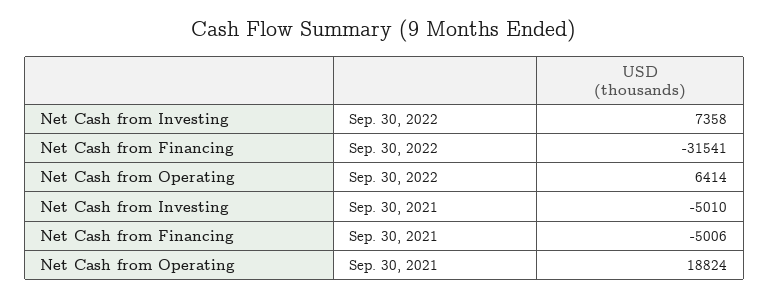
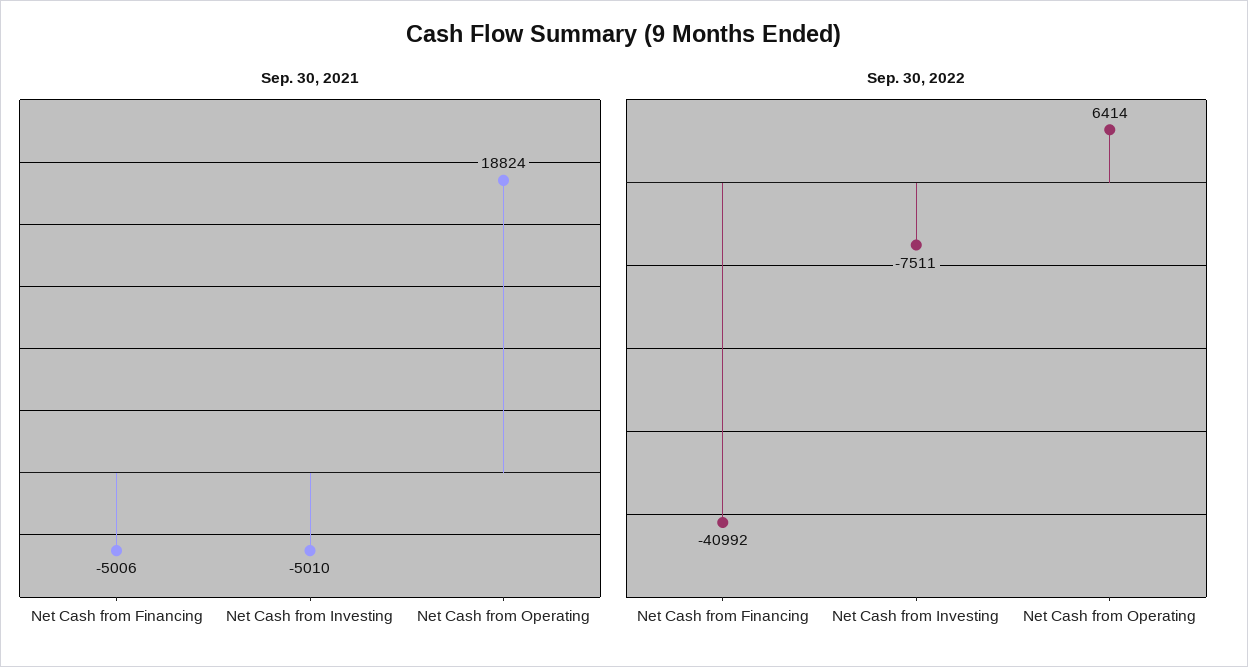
  {
    "Sep. 30, 2022": {
-     "Net Cash from Investing": 7358,
+     "Net Cash from Investing": -7511,
-     "Net Cash from Financing": -31541,
+     "Net Cash from Financing": -40992,
      "Net Cash from Operating": 6414
    },
    "Sep. 30, 2021": {
      "Net Cash from Investing": -5010,
      "Net Cash from Financing": -5006,
      "Net Cash from Operating": 18824
    }
  }

